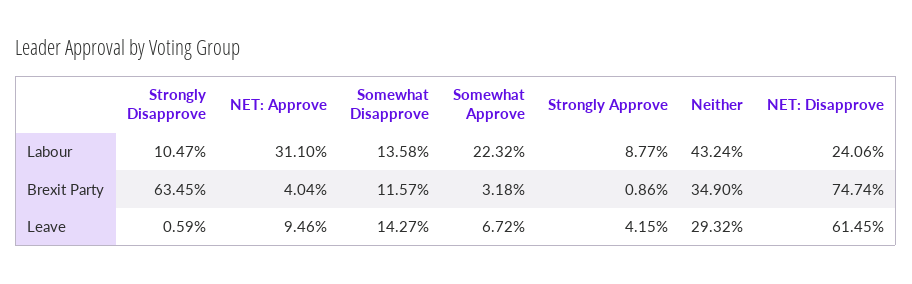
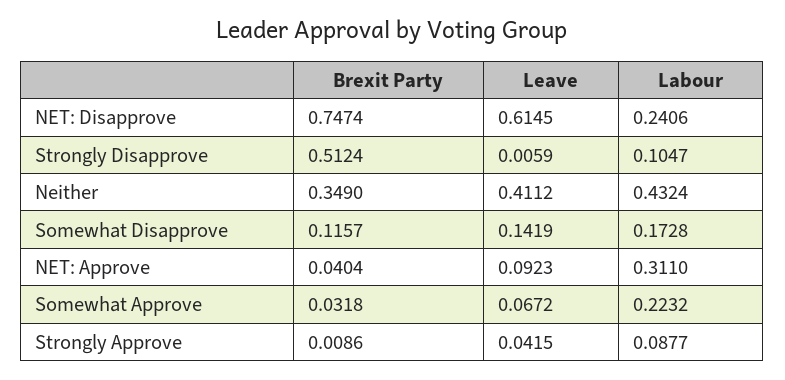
  {
    "Strongly Disapprove": {
      "Labour": 0.1047,
-     "Brexit Party": 0.6345,
+     "Brexit Party": 0.5124,
      "Leave": 0.0059
    },
    "NET: Approve": {
      "Labour": 0.311,
      "Brexit Party": 0.0404,
-     "Leave": 0.0946
+     "Leave": 0.0923
    },
    "Somewhat Disapprove": {
-     "Labour": 0.1358,
+     "Labour": 0.1728,
      "Brexit Party": 0.1157,
-     "Leave": 0.1427
+     "Leave": 0.1419
    },
    "Somewhat Approve": {
      "Labour": 0.2232,
      "Brexit Party": 0.0318,
      "Leave": 0.0672
    },
    "Strongly Approve": {
      "Labour": 0.0877,
      "Brexit Party": 0.0086,
      "Leave": 0.0415
    },
    "Neither": {
      "Labour": 0.4324,
      "Brexit Party": 0.349,
-     "Leave": 0.2932
+     "Leave": 0.4112
    },
    "NET: Disapprove": {
      "Labour": 0.2406,
      "Brexit Party": 0.7474,
      "Leave": 0.6145
    }
  }

